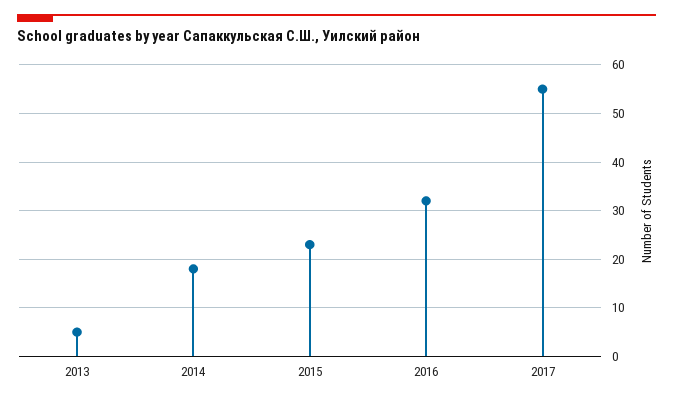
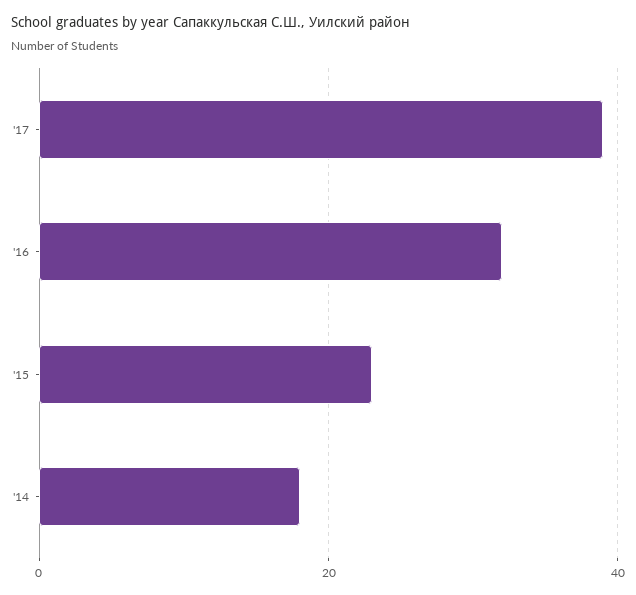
  {
-   "2013": 5,
    "2014": 20,
    "2015": 25,
    "2016": 30,
-   "2017": 55
+   "2017": 40
  }

